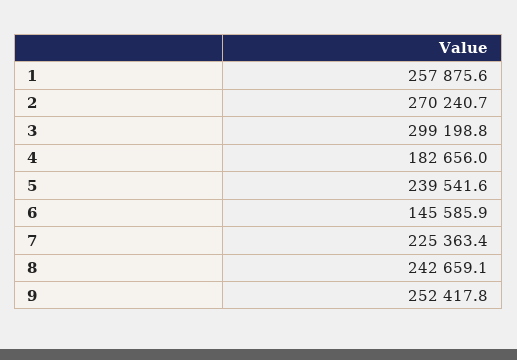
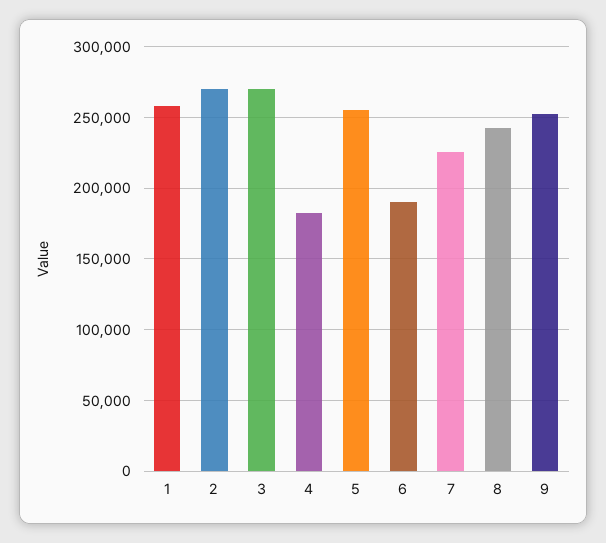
  {
    "1": 257875.6,
    "2": 270240.7,
-   "3": 299198.8,
+   "3": 270000,
    "4": 182656,
-   "5": 239541.6,
+   "5": 255000,
-   "6": 145585.9,
+   "6": 190000,
    "7": 225363.4,
    "8": 242659.1,
    "9": 252417.8
  }

